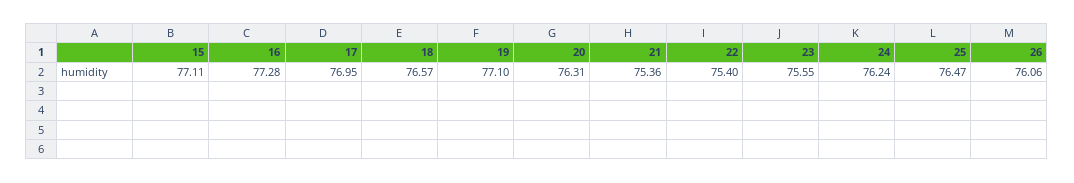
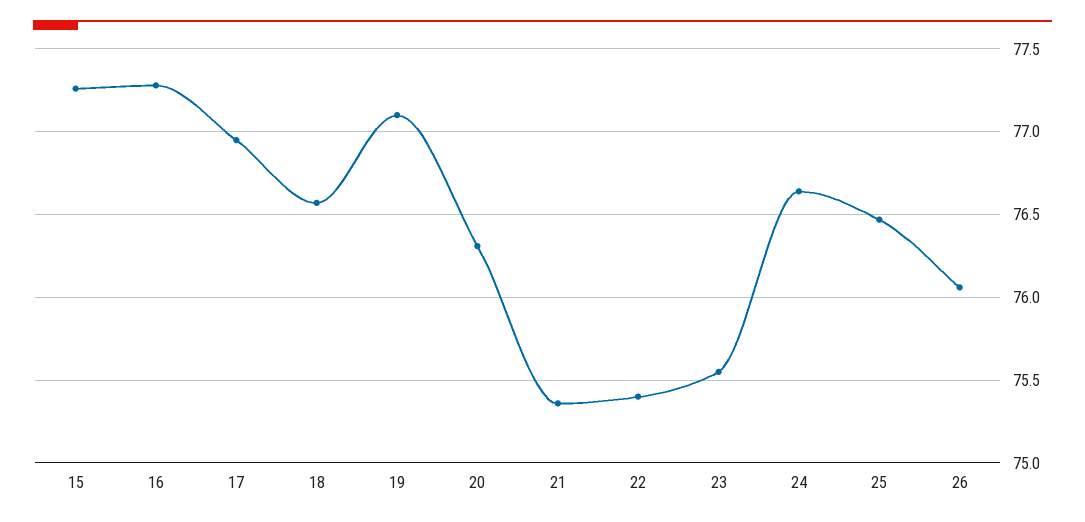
  {
-   "15": 77.11,
+   "15": 77.25,
    "16": 77.28,
    "17": 76.95,
    "18": 76.57,
    "19": 77.1,
    "20": 76.31,
    "21": 75.36,
    "22": 75.4,
    "23": 75.55,
-   "24": 76.24,
+   "24": 76.65,
    "25": 76.47,
    "26": 76.06
  }

